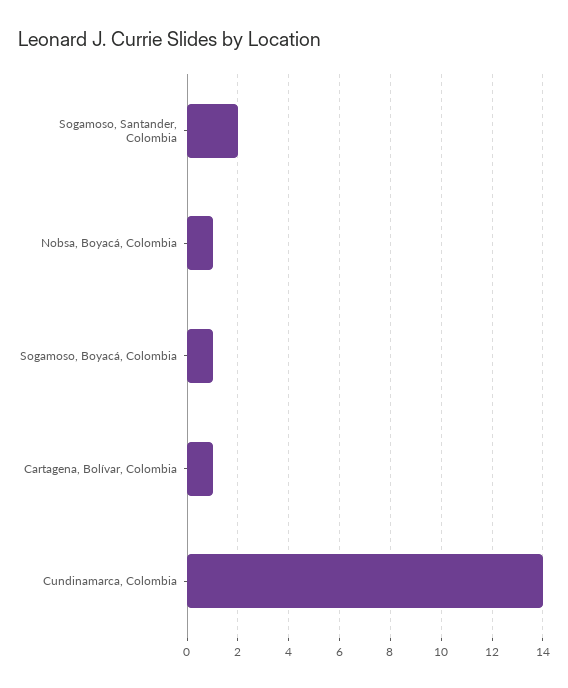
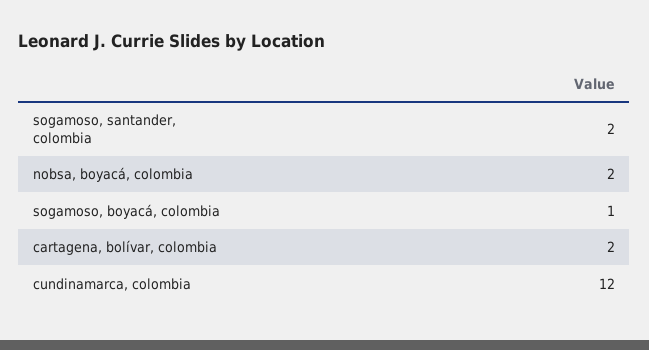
  {
    "Sogamoso, Santander, Colombia": 2,
-   "Nobsa, Boyacá, Colombia": 1,
+   "Nobsa, Boyacá, Colombia": 2,
    "Sogamoso, Boyacá, Colombia": 1,
-   "Cartagena, Bolívar, Colombia": 1,
+   "Cartagena, Bolívar, Colombia": 2,
-   "Cundinamarca, Colombia": 14
+   "Cundinamarca, Colombia": 12
  }

